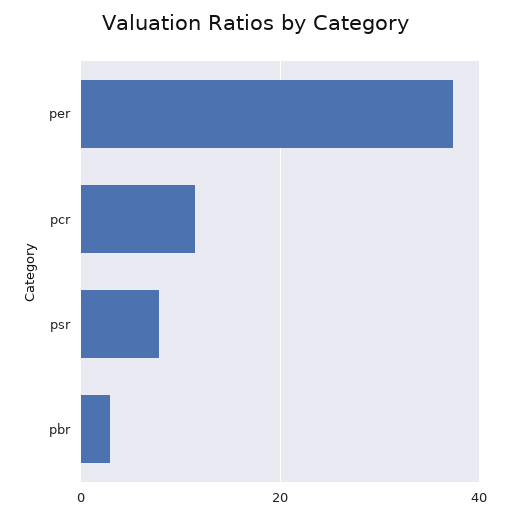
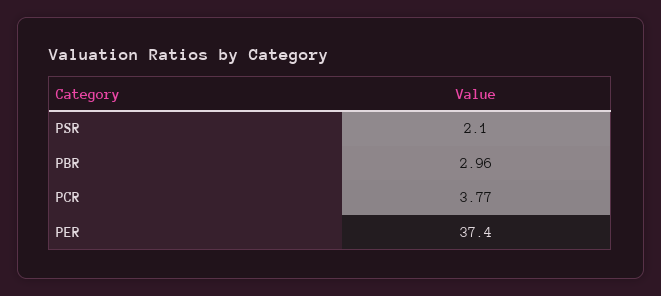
  {
    "per": 37.4,
-   "pcr": 12,
+   "pcr": 3.77,
-   "psr": 8,
+   "psr": 2.1,
    "pbr": 2.96
  }

